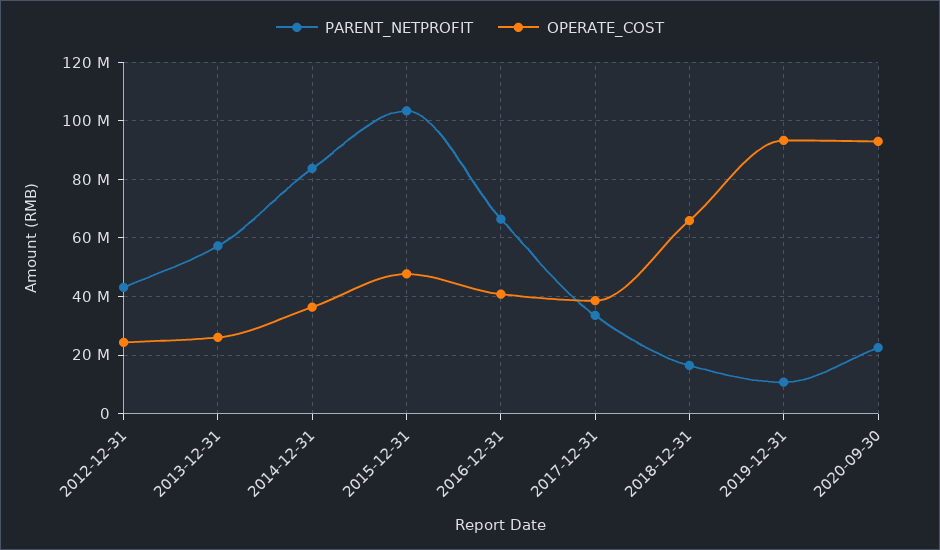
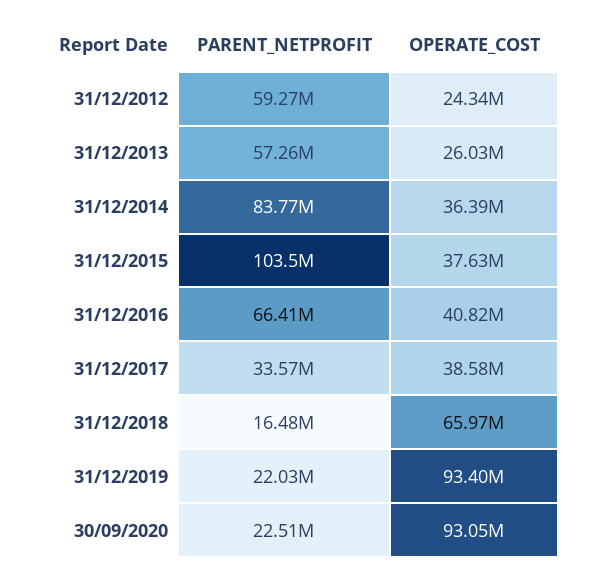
  {
    "PARENT_NETPROFIT": {
-     "2012-12-31": 42500000,
+     "2012-12-31": 59270000,
      "2013-12-31": 57260000,
      "2014-12-31": 83770000,
      "2015-12-31": 103500000,
      "2016-12-31": 66410000,
      "2017-12-31": 33570000,
      "2018-12-31": 16480000,
-     "2019-12-31": 10000000,
+     "2019-12-31": 22030000,
      "2020-09-30": 22510000
    },
    "OPERATE_COST": {
      "2012-12-31": 24340000,
      "2013-12-31": 26030000,
      "2014-12-31": 36390000,
-     "2015-12-31": 47500000,
+     "2015-12-31": 37630000,
      "2016-12-31": 40820000,
      "2017-12-31": 38580000,
      "2018-12-31": 65970000,
      "2019-12-31": 93400000,
      "2020-09-30": 93050000
    }
  }

